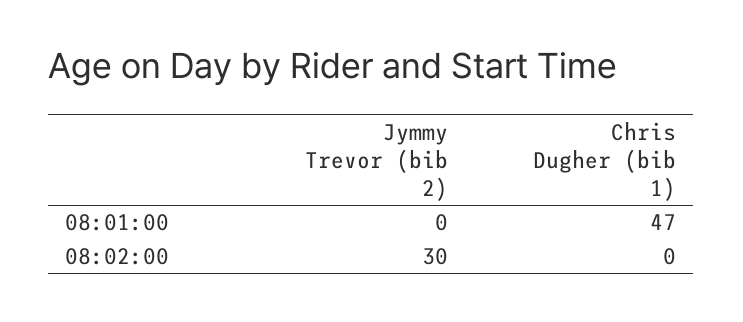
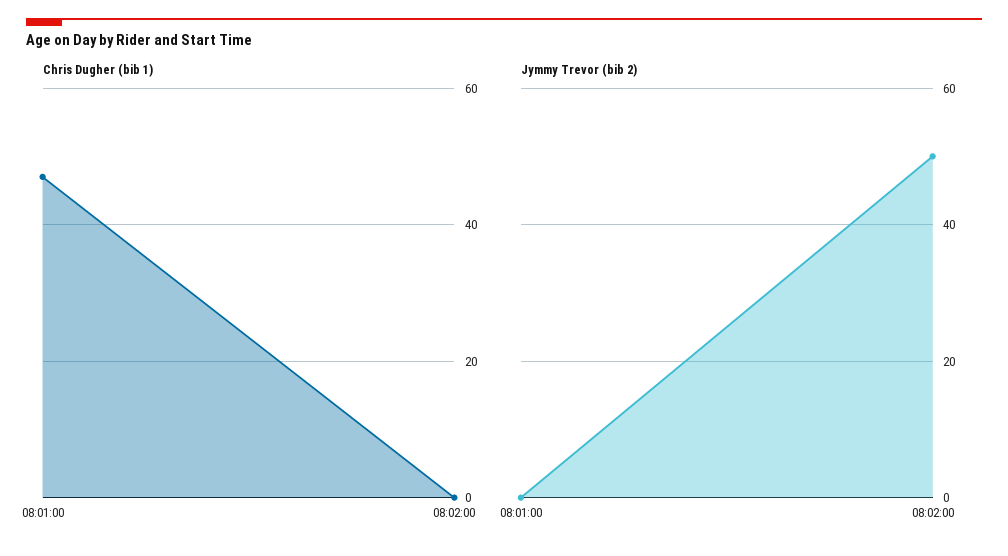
  {
    "Jymmy Trevor (bib 2)": {
      "08:01:00": 0,
-     "08:02:00": 30
+     "08:02:00": 50
    },
    "Chris Dugher (bib 1)": {
      "08:01:00": 47,
      "08:02:00": 0
    }
  }

